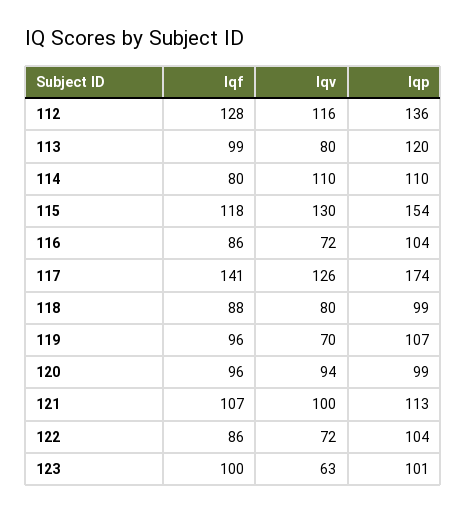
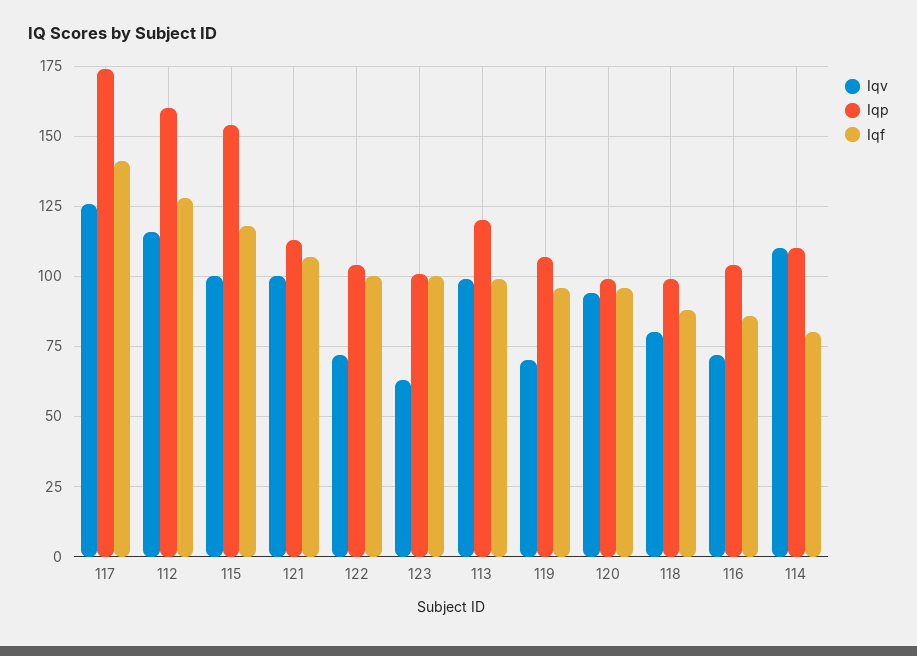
  {
    "Iqf": {
      "112": 128,
      "113": 99,
      "114": 80,
      "115": 118,
      "116": 86,
      "117": 141,
      "118": 88,
      "119": 96,
      "120": 96,
      "121": 107,
-     "122": 86,
+     "122": 100,
      "123": 100
    },
    "Iqv": {
      "112": 116,
-     "113": 80,
+     "113": 100,
      "114": 110,
-     "115": 130,
+     "115": 100,
      "116": 72,
      "117": 126,
      "118": 80,
      "119": 70,
      "120": 94,
      "121": 100,
      "122": 72,
      "123": 63
    },
    "Iqp": {
-     "112": 136,
+     "112": 160,
      "113": 120,
      "114": 110,
      "115": 154,
      "116": 104,
      "117": 174,
      "118": 99,
      "119": 107,
      "120": 99,
      "121": 113,
      "122": 104,
      "123": 101
    }
  }

